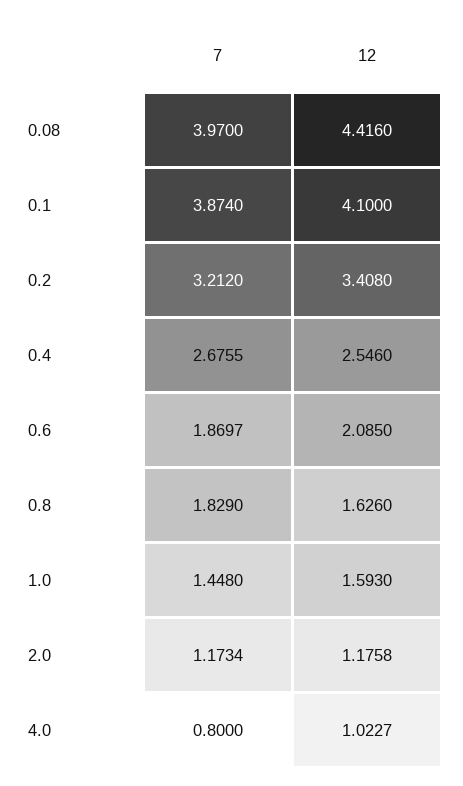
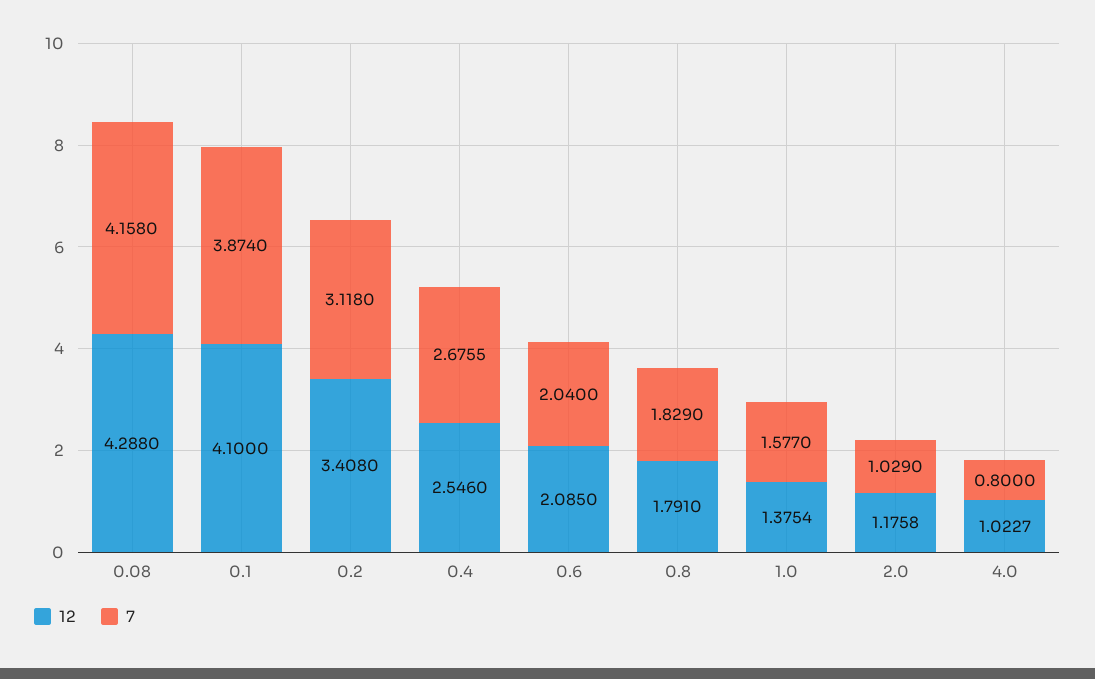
  {
    "7": {
-     "0.08": 3.97,
+     "0.08": 4.158,
      "0.1": 3.874,
-     "0.2": 3.212,
+     "0.2": 3.118,
      "0.4": 2.6755,
-     "0.6": 1.8697,
+     "0.6": 2.04,
      "0.8": 1.829,
-     "1.0": 1.448,
+     "1.0": 1.577,
-     "2.0": 1.1734,
+     "2.0": 1.029,
      "4.0": 0.8
    },
    "12": {
-     "0.08": 4.416,
+     "0.08": 4.288,
      "0.1": 4.1,
      "0.2": 3.408,
      "0.4": 2.546,
      "0.6": 2.085,
-     "0.8": 1.626,
+     "0.8": 1.791,
-     "1.0": 1.593,
+     "1.0": 1.3754,
      "2.0": 1.1758,
      "4.0": 1.0227
    }
  }

